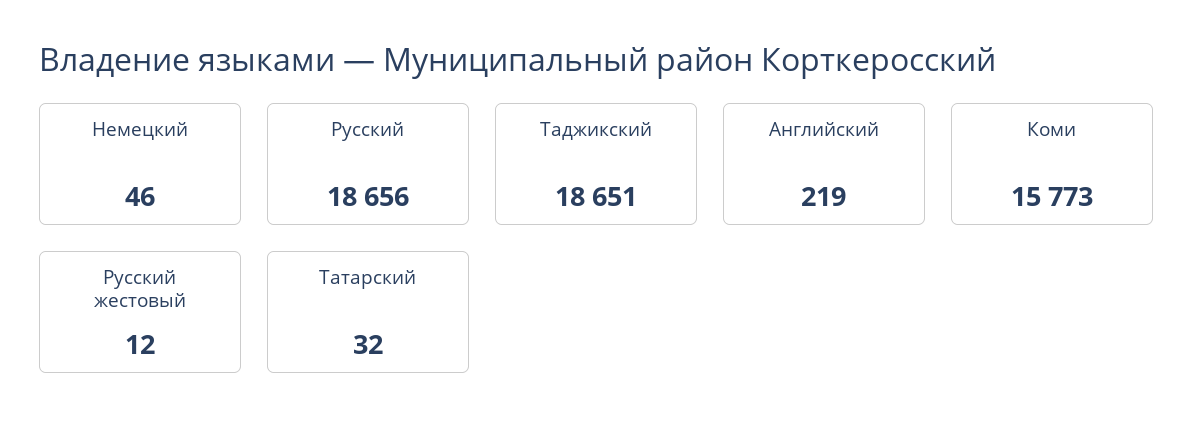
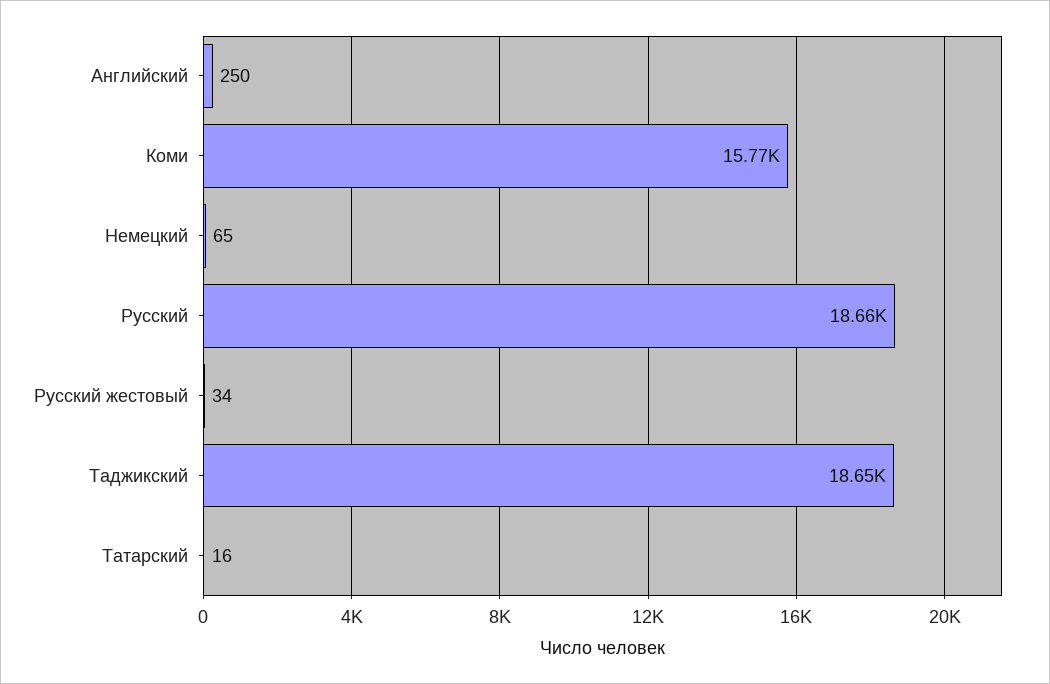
  {
-   "Немецкий": 46,
+   "Немецкий": 65,
    "Русский": 18656,
    "Таджикский": 18651,
-   "Английский": 219,
+   "Английский": 250,
    "Коми": 15773,
-   "Русский жестовый": 12,
+   "Русский жестовый": 34,
-   "Татарский": 32
+   "Татарский": 16
  }

